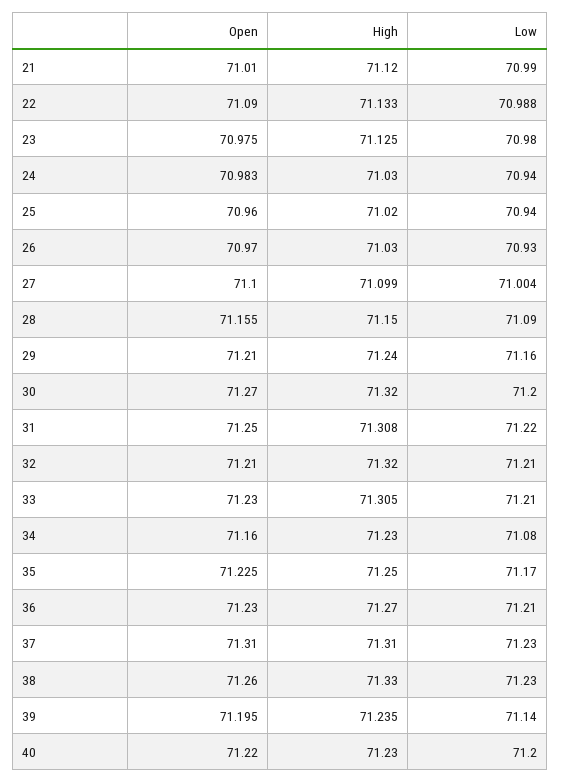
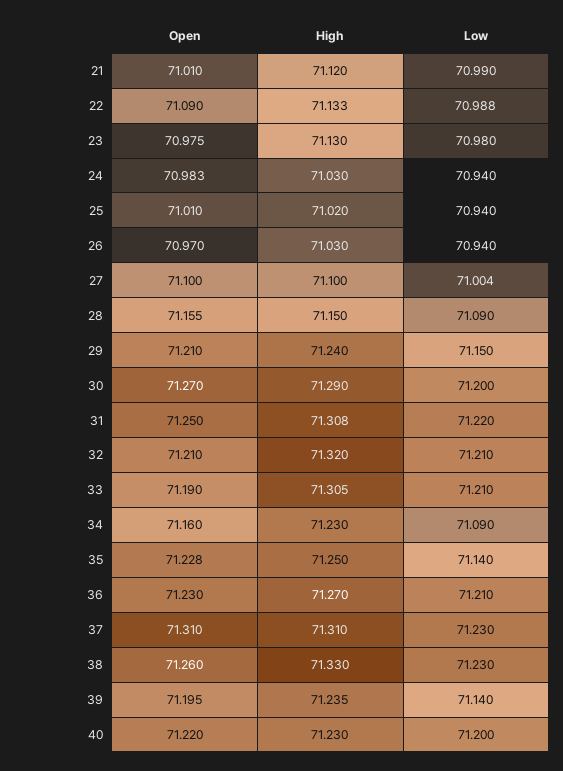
  {
    "Open": {
      "21": 71.01,
      "22": 71.09,
      "23": 70.975,
      "24": 70.983,
-     "25": 70.96,
+     "25": 71.01,
      "26": 70.97,
      "27": 71.1,
      "28": 71.155,
      "29": 71.21,
      "30": 71.27,
      "31": 71.25,
      "32": 71.21,
-     "33": 71.23,
+     "33": 71.19,
      "34": 71.16,
-     "35": 71.225,
+     "35": 71.228,
      "36": 71.23,
      "37": 71.31,
      "38": 71.26,
      "39": 71.195,
      "40": 71.22
    },
    "High": {
      "21": 71.12,
      "22": 71.133,
-     "23": 71.125,
+     "23": 71.13,
      "24": 71.03,
      "25": 71.02,
      "26": 71.03,
-     "27": 71.099,
+     "27": 71.1,
      "28": 71.15,
      "29": 71.24,
-     "30": 71.32,
+     "30": 71.29,
      "31": 71.308,
      "32": 71.32,
      "33": 71.305,
      "34": 71.23,
      "35": 71.25,
      "36": 71.27,
      "37": 71.31,
      "38": 71.33,
      "39": 71.235,
      "40": 71.23
    },
    "Low": {
      "21": 70.99,
      "22": 70.988,
      "23": 70.98,
      "24": 70.94,
      "25": 70.94,
-     "26": 70.93,
+     "26": 70.94,
      "27": 71.004,
      "28": 71.09,
-     "29": 71.16,
+     "29": 71.15,
      "30": 71.2,
      "31": 71.22,
      "32": 71.21,
      "33": 71.21,
-     "34": 71.08,
+     "34": 71.09,
-     "35": 71.17,
+     "35": 71.14,
      "36": 71.21,
      "37": 71.23,
      "38": 71.23,
      "39": 71.14,
      "40": 71.2
    }
  }

